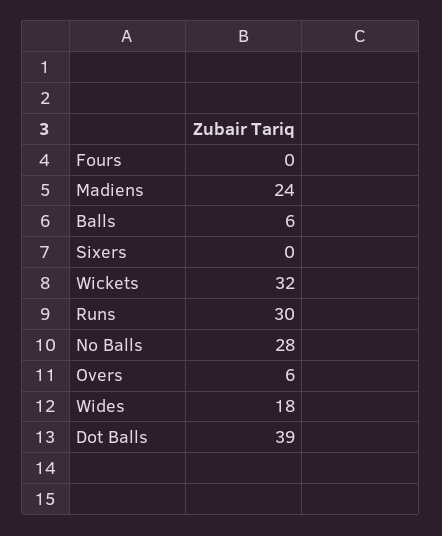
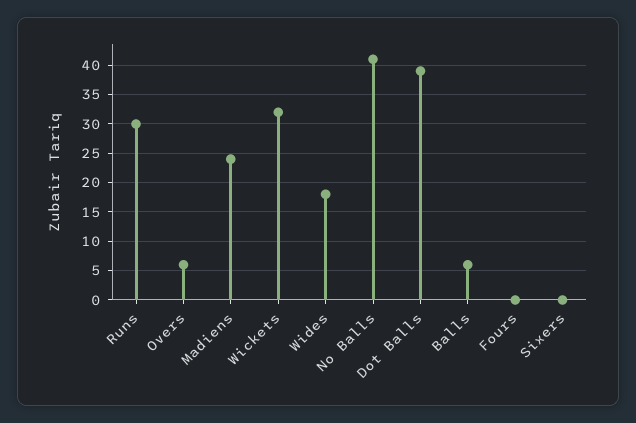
  {
    "Fours": 0,
    "Madiens": 24,
    "Balls": 6,
    "Sixers": 0,
    "Wickets": 32,
    "Runs": 30,
-   "No Balls": 28,
+   "No Balls": 40,
    "Overs": 6,
    "Wides": 18,
    "Dot Balls": 39
  }

